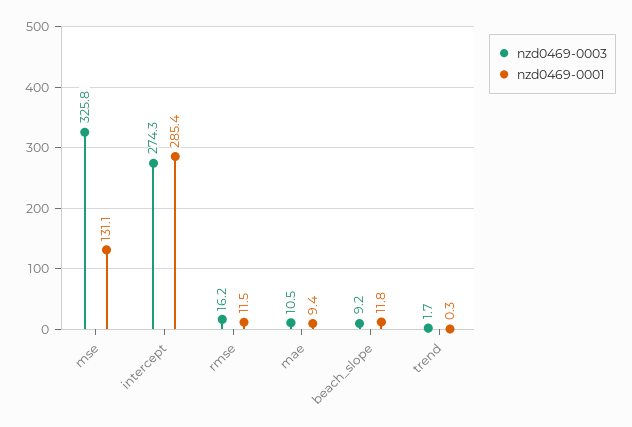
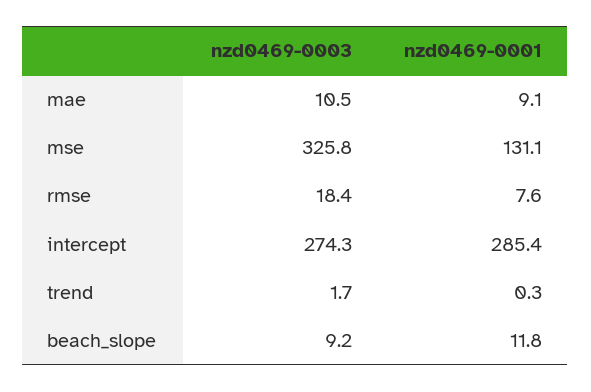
  {
    "nzd0469-0003": {
      "mse": 325.8,
      "intercept": 274.3,
-     "rmse": 16.2,
+     "rmse": 18.4,
      "mae": 10.5,
      "beach_slope": 9.2,
      "trend": 1.7
    },
    "nzd0469-0001": {
      "mse": 131.1,
      "intercept": 285.4,
-     "rmse": 11.5,
+     "rmse": 7.6,
-     "mae": 9.4,
+     "mae": 9.1,
      "beach_slope": 11.8,
      "trend": 0.3
    }
  }

